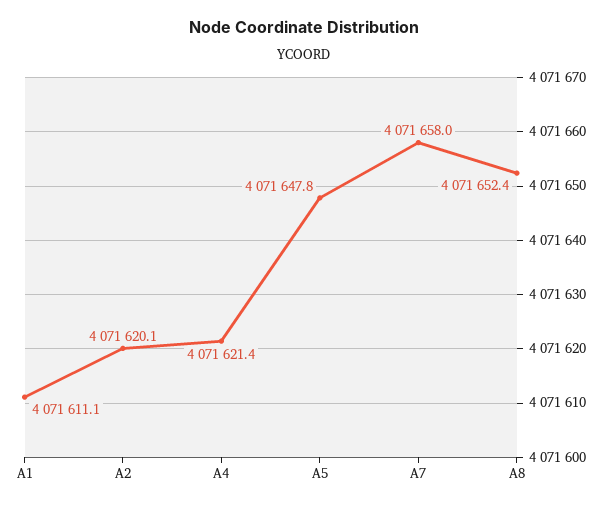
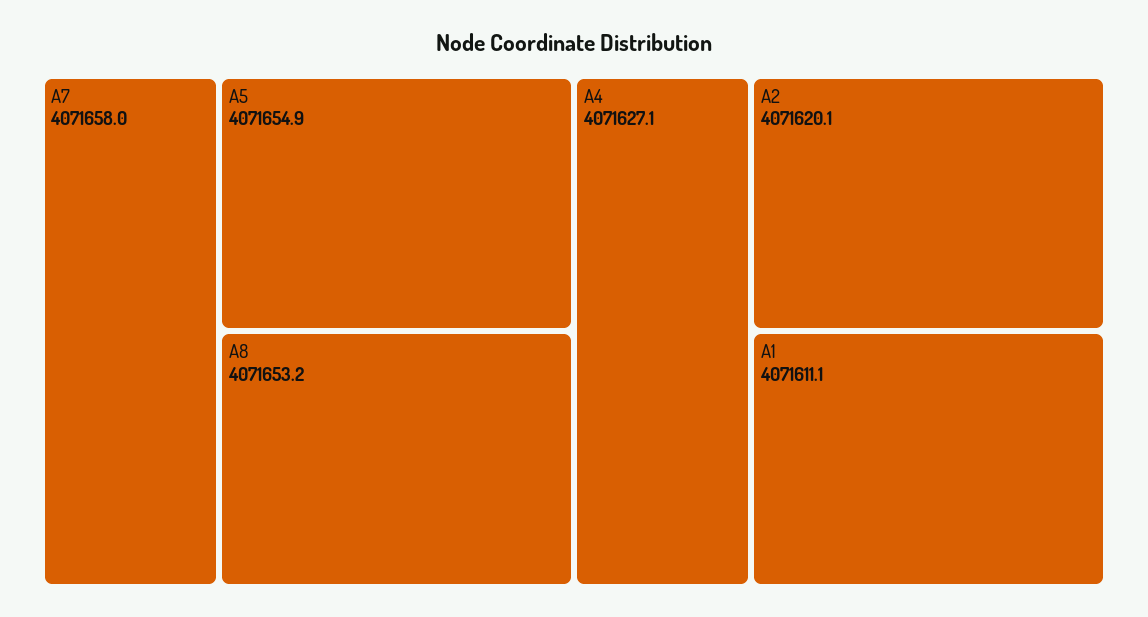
  {
    "A1": 4071611.1,
    "A2": 4071620.1,
-   "A4": 4071621.4,
+   "A4": 4071627.1,
-   "A5": 4071647.8,
+   "A5": 4071654.9,
    "A7": 4071658,
-   "A8": 4071652.4
+   "A8": 4071653.2
  }

